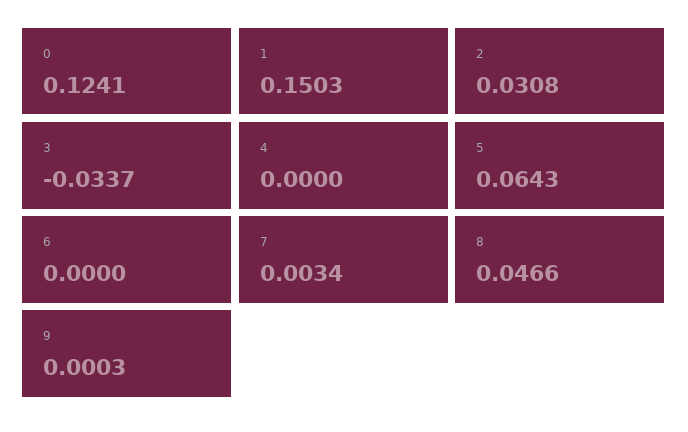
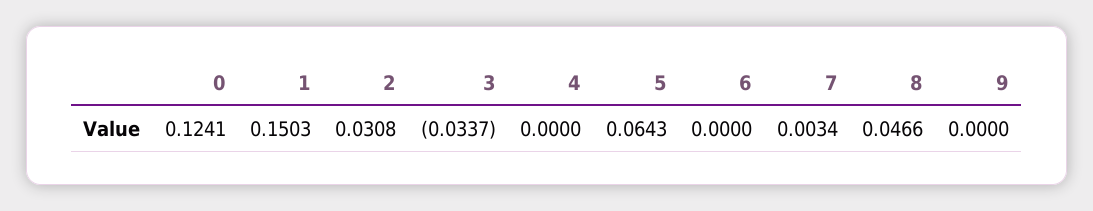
  {
    "0": 0.1241,
    "1": 0.1503,
    "2": 0.0308,
    "3": -0.0337,
    "4": 0,
    "5": 0.0643,
    "6": 0,
    "7": 0.0034,
    "8": 0.0466,
-   "9": 0.0003
+   "9": 0
  }

